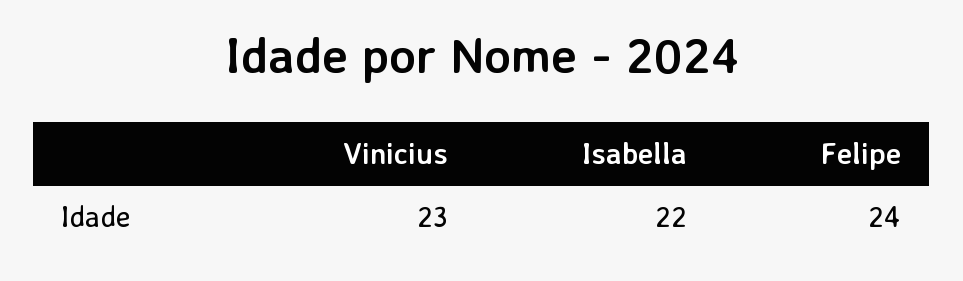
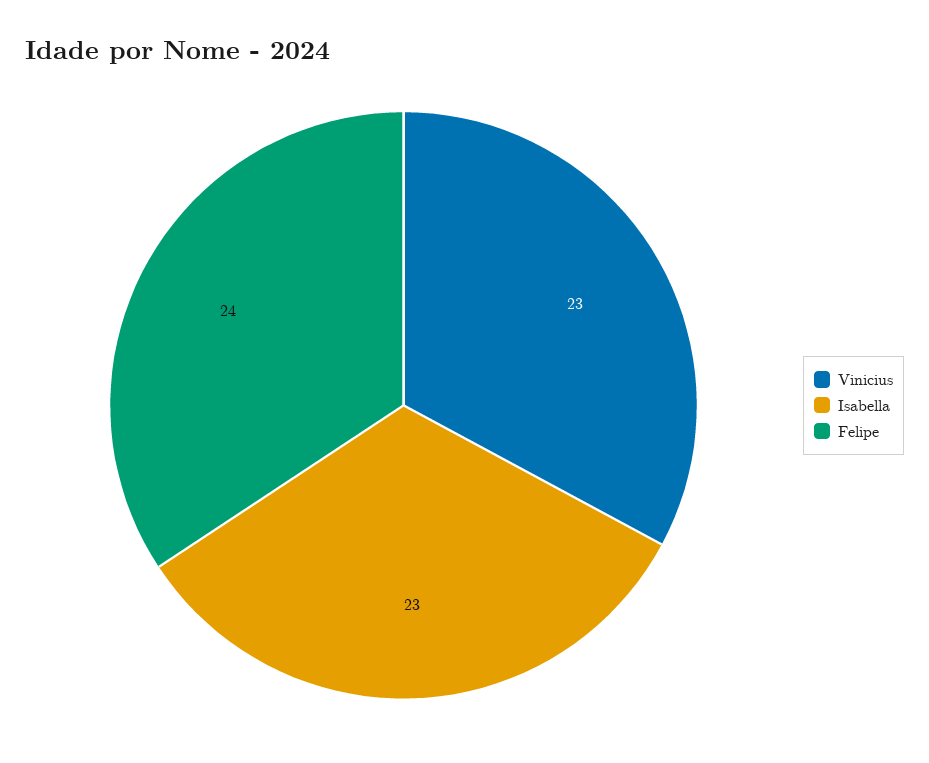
  {
    "Vinicius": 23,
-   "Isabella": 22,
+   "Isabella": 23,
    "Felipe": 24
  }

